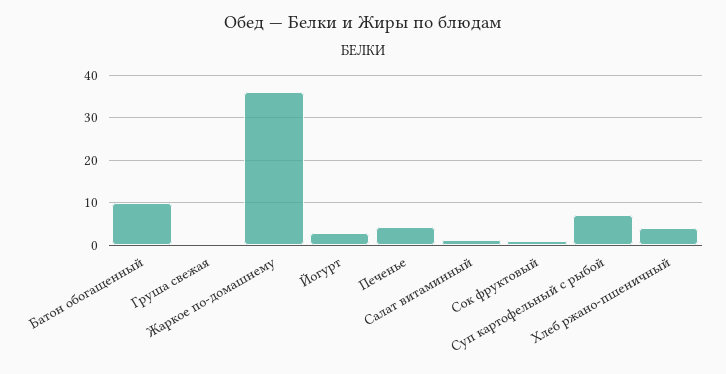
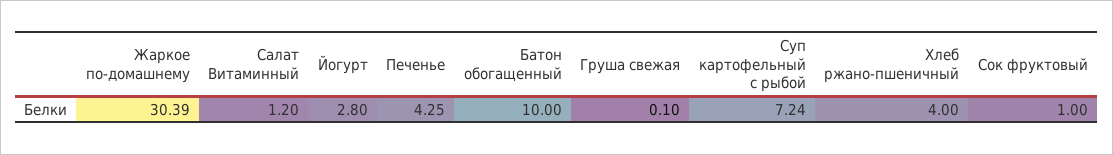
  {
    "Батон обогащенный": 10,
    "Груша свежая": 0.1,
-   "Жаркое по-домашнему": 36,
+   "Жаркое по-домашнему": 30.39,
    "Йогурт": 2.8,
    "Печенье": 4.25,
    "Салат витаминный": 1.2,
    "Сок фруктовый": 1,
    "Суп картофельный с рыбой": 7.24,
    "Хлеб ржано-пшеничный": 4
  }

